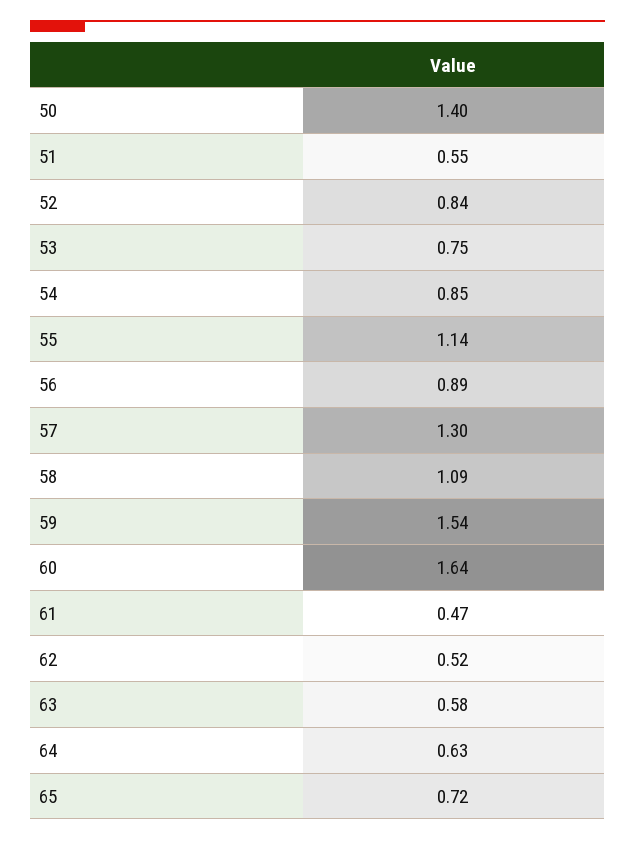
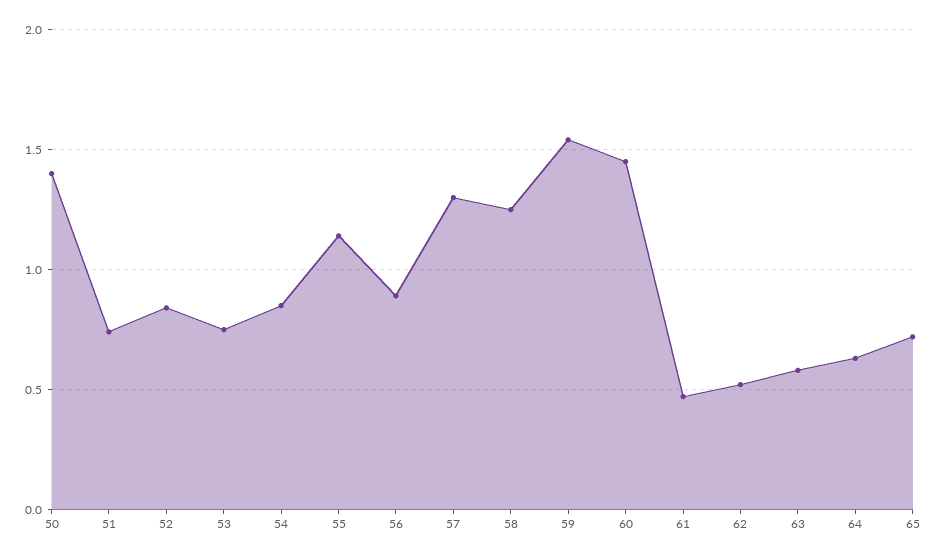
  {
    "50": 1.4,
-   "51": 0.55,
+   "51": 0.75,
    "52": 0.84,
    "53": 0.75,
    "54": 0.85,
    "55": 1.14,
    "56": 0.89,
    "57": 1.3,
-   "58": 1.09,
+   "58": 1.25,
    "59": 1.54,
-   "60": 1.64,
+   "60": 1.45,
    "61": 0.47,
    "62": 0.52,
    "63": 0.58,
    "64": 0.63,
    "65": 0.72
  }

